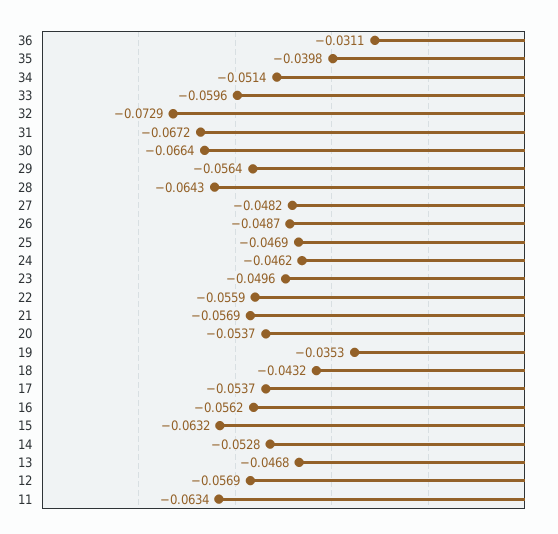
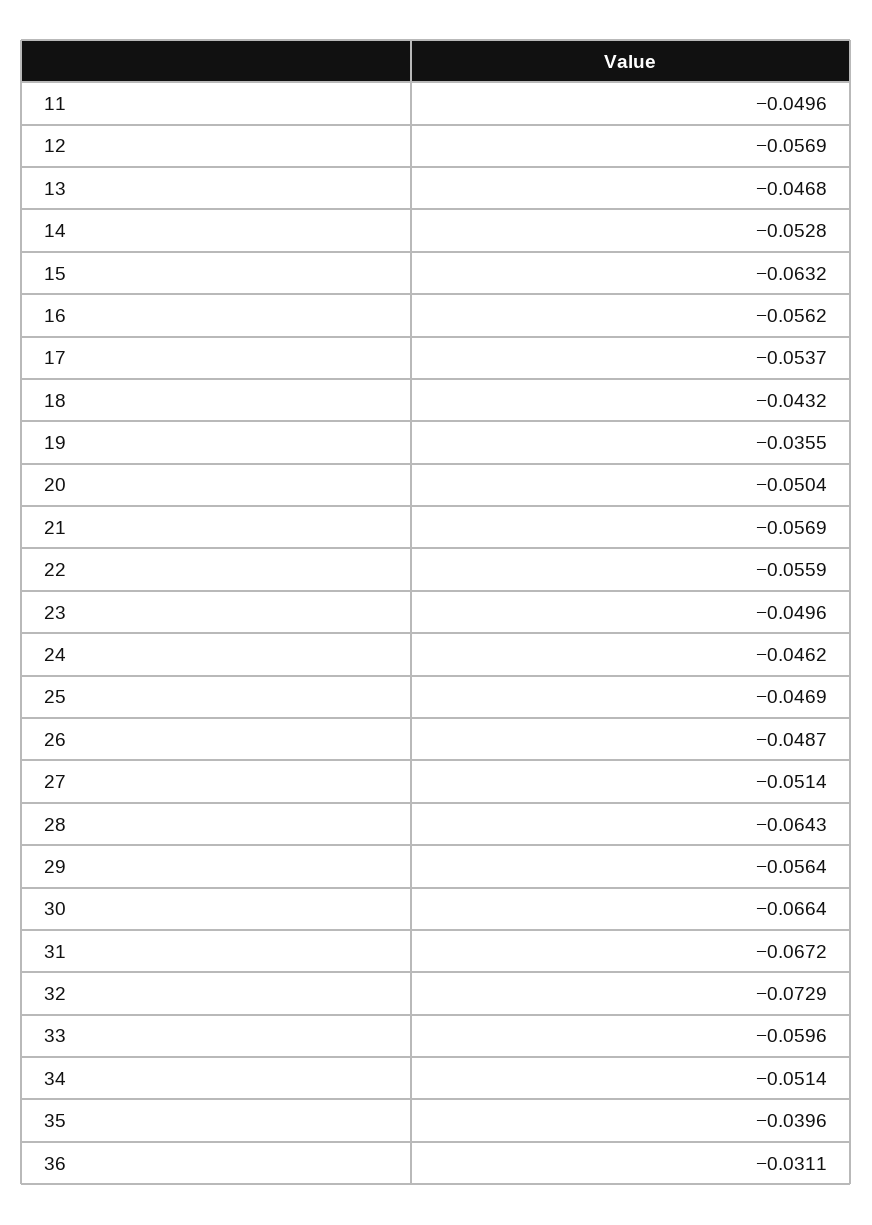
  {
    "36": -0.0311,
-   "35": -0.0398,
+   "35": -0.0396,
    "34": -0.0514,
    "33": -0.0596,
    "32": -0.0729,
    "31": -0.0672,
    "30": -0.0664,
    "29": -0.0564,
    "28": -0.0643,
-   "27": -0.0482,
+   "27": -0.0514,
    "26": -0.0487,
    "25": -0.0469,
    "24": -0.0462,
    "23": -0.0496,
    "22": -0.0559,
    "21": -0.0569,
-   "20": -0.0537,
+   "20": -0.0504,
-   "19": -0.0353,
+   "19": -0.0355,
    "18": -0.0432,
    "17": -0.0537,
    "16": -0.0562,
    "15": -0.0632,
    "14": -0.0528,
    "13": -0.0468,
    "12": -0.0569,
-   "11": -0.0634
+   "11": -0.0496
  }

